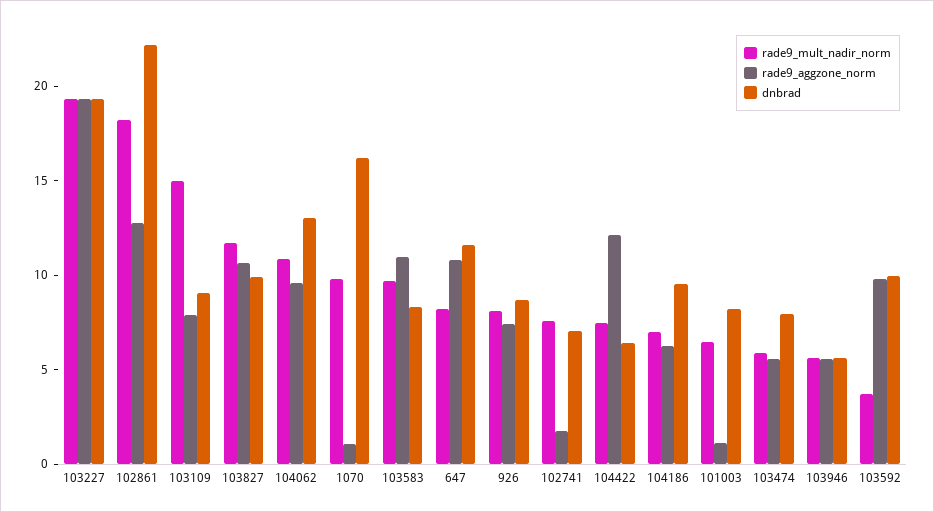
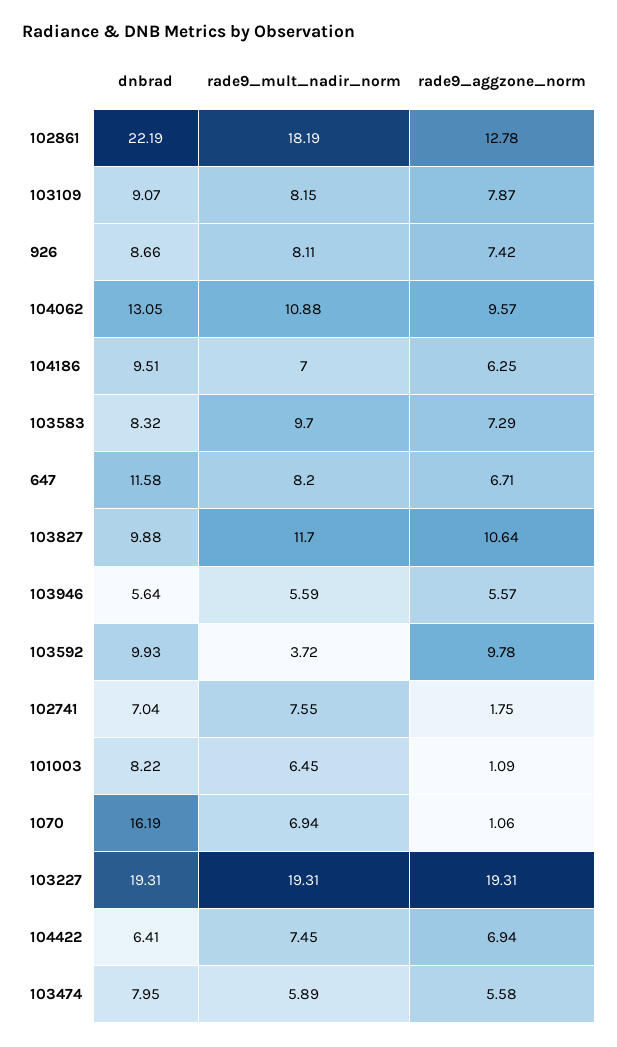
  {
    "rade9_mult_nadir_norm": {
      "103227": 19.31,
      "102861": 18.19,
-     "103109": 15,
+     "103109": 8.15,
      "103827": 11.7,
      "104062": 10.88,
-     "1070": 10,
+     "1070": 6.94,
      "103583": 9.7,
      "647": 8.2,
      "926": 8.11,
      "102741": 7.55,
      "104422": 7.45,
      "104186": 7,
      "101003": 6.45,
      "103474": 5.89,
      "103946": 5.59,
      "103592": 3.72
    },
    "rade9_aggzone_norm": {
      "103227": 19.31,
      "102861": 12.78,
      "103109": 7.87,
      "103827": 10.64,
      "104062": 9.57,
      "1070": 1.06,
-     "103583": 11,
+     "103583": 7.29,
-     "647": 11,
+     "647": 6.71,
      "926": 7.42,
      "102741": 1.75,
-     "104422": 12,
+     "104422": 6.94,
      "104186": 6.25,
      "101003": 1.09,
      "103474": 5.58,
      "103946": 5.57,
      "103592": 9.78
    },
    "dnbrad": {
      "103227": 19.31,
      "102861": 22.19,
      "103109": 9.07,
      "103827": 9.88,
      "104062": 13.05,
      "1070": 16.19,
      "103583": 8.32,
      "647": 11.58,
      "926": 8.66,
      "102741": 7.04,
      "104422": 6.41,
      "104186": 9.51,
      "101003": 8.22,
      "103474": 7.95,
      "103946": 5.64,
      "103592": 9.93
    }
  }

